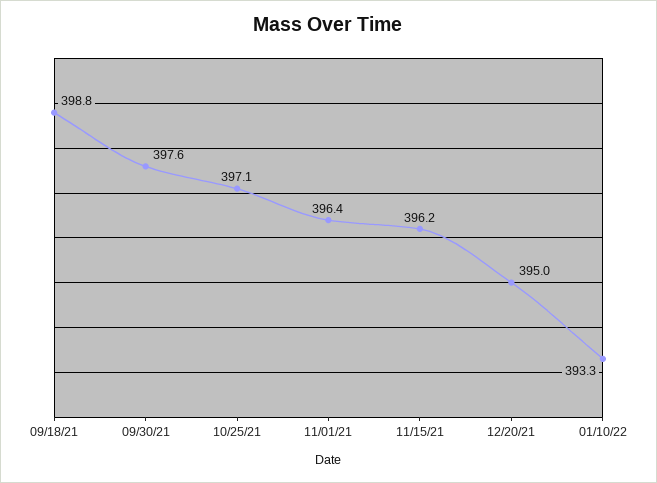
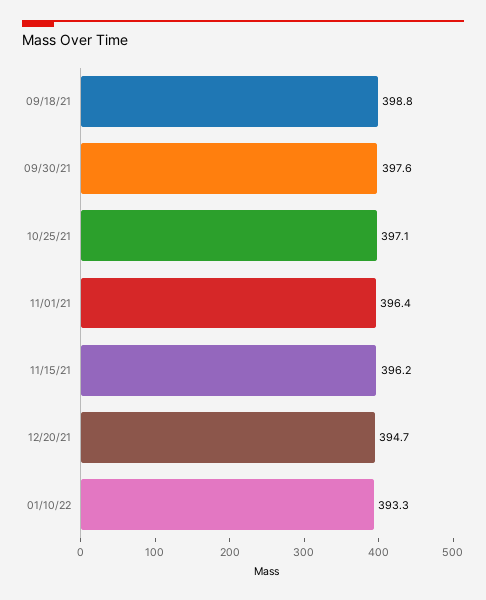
  {
    "09/18/21": 398.8,
    "09/30/21": 397.6,
    "10/25/21": 397.1,
    "11/01/21": 396.4,
    "11/15/21": 396.2,
-   "12/20/21": 395,
+   "12/20/21": 394.7,
    "01/10/22": 393.3
  }

